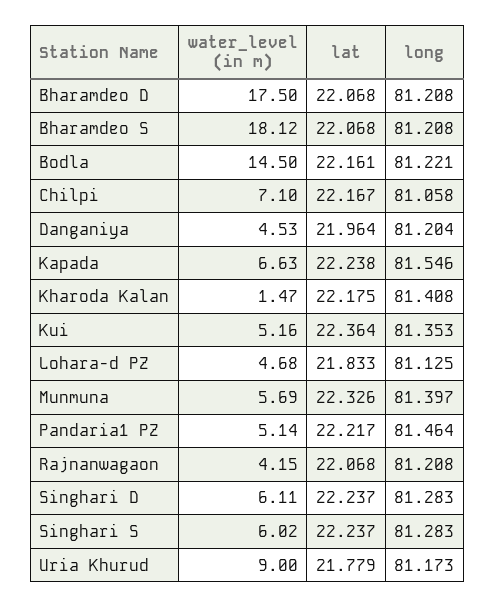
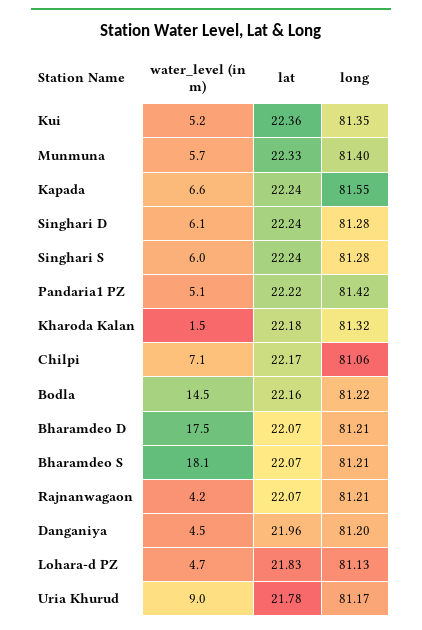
  {
    "water_level (in m)": {
      "Bharamdeo D": 17.5,
      "Bharamdeo S": 18.12,
      "Bodla": 14.5,
      "Chilpi": 7.1,
      "Danganiya": 4.53,
      "Kapada": 6.63,
      "Kharoda Kalan": 1.47,
      "Kui": 5.16,
      "Lohara-d PZ": 4.68,
      "Munmuna": 5.69,
      "Pandaria1 PZ": 5.14,
      "Rajnanwagaon": 4.15,
      "Singhari D": 6.11,
      "Singhari S": 6.02,
      "Uria Khurud": 9
    },
    "lat": {
      "Bharamdeo D": 22.068,
      "Bharamdeo S": 22.068,
      "Bodla": 22.161,
      "Chilpi": 22.167,
      "Danganiya": 21.964,
      "Kapada": 22.238,
      "Kharoda Kalan": 22.175,
      "Kui": 22.364,
      "Lohara-d PZ": 21.833,
      "Munmuna": 22.326,
      "Pandaria1 PZ": 22.217,
      "Rajnanwagaon": 22.068,
      "Singhari D": 22.237,
      "Singhari S": 22.237,
      "Uria Khurud": 21.779
    },
    "long": {
      "Bharamdeo D": 81.208,
      "Bharamdeo S": 81.208,
      "Bodla": 81.221,
      "Chilpi": 81.058,
      "Danganiya": 81.204,
      "Kapada": 81.546,
-     "Kharoda Kalan": 81.408,
+     "Kharoda Kalan": 81.32,
      "Kui": 81.353,
      "Lohara-d PZ": 81.125,
      "Munmuna": 81.397,
-     "Pandaria1 PZ": 81.464,
+     "Pandaria1 PZ": 81.42,
      "Rajnanwagaon": 81.208,
      "Singhari D": 81.283,
      "Singhari S": 81.283,
      "Uria Khurud": 81.173
    }
  }

